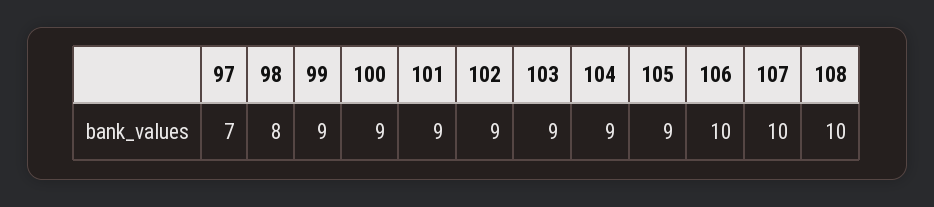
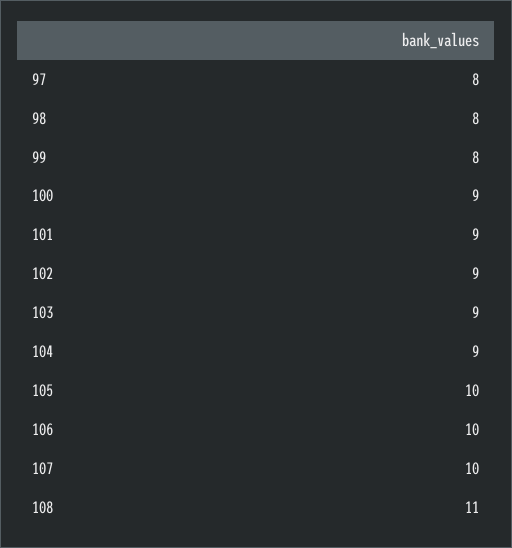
  {
-   "97": 7,
+   "97": 8,
    "98": 8,
-   "99": 9,
+   "99": 8,
    "100": 9,
    "101": 9,
    "102": 9,
    "103": 9,
    "104": 9,
-   "105": 9,
+   "105": 10,
    "106": 10,
    "107": 10,
-   "108": 10
+   "108": 11
  }

